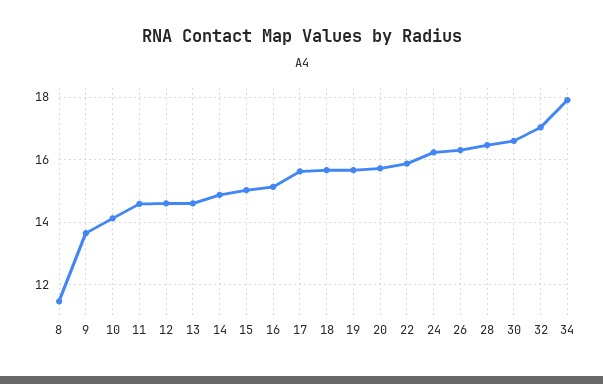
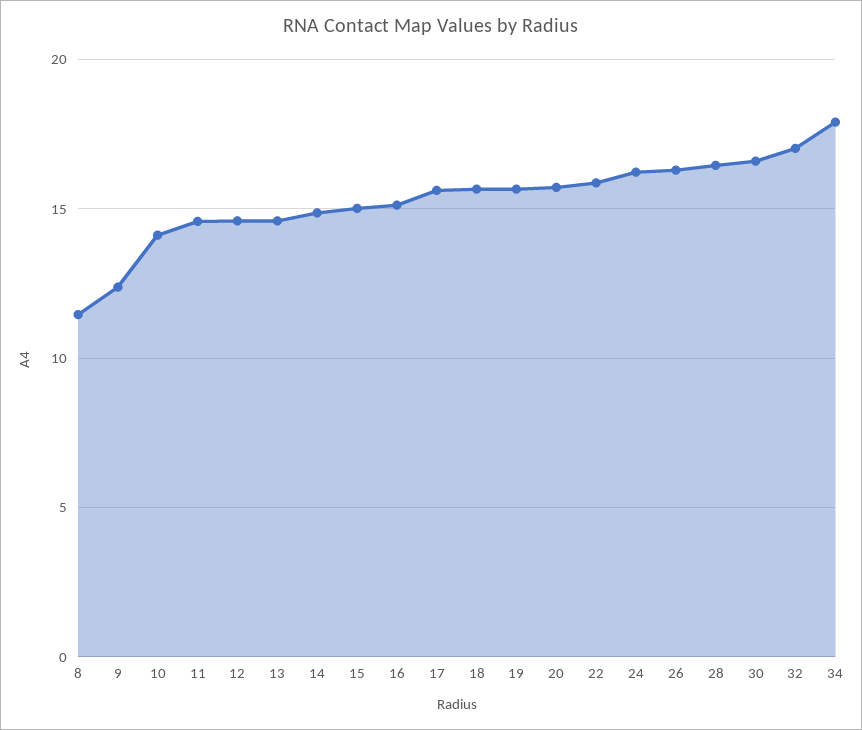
  {
    "8": 11.4,
-   "9": 13.6,
+   "9": 12.5,
    "10": 14.2,
    "11": 14.6,
    "12": 14.6,
    "13": 14.6,
    "14": 14.8,
    "15": 15,
    "16": 15.2,
    "17": 15.6,
    "18": 15.6,
    "19": 15.6,
    "20": 15.8,
    "22": 15.8,
    "24": 16.2,
    "26": 16.4,
    "28": 16.4,
    "30": 16.6,
    "32": 17,
    "34": 18
  }

